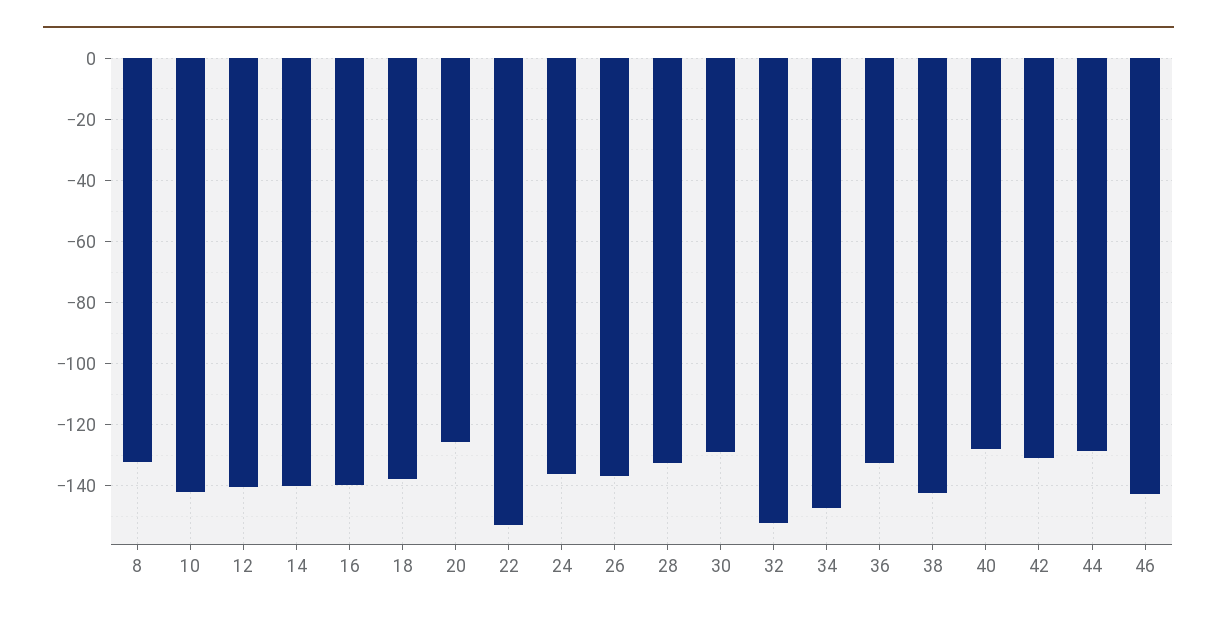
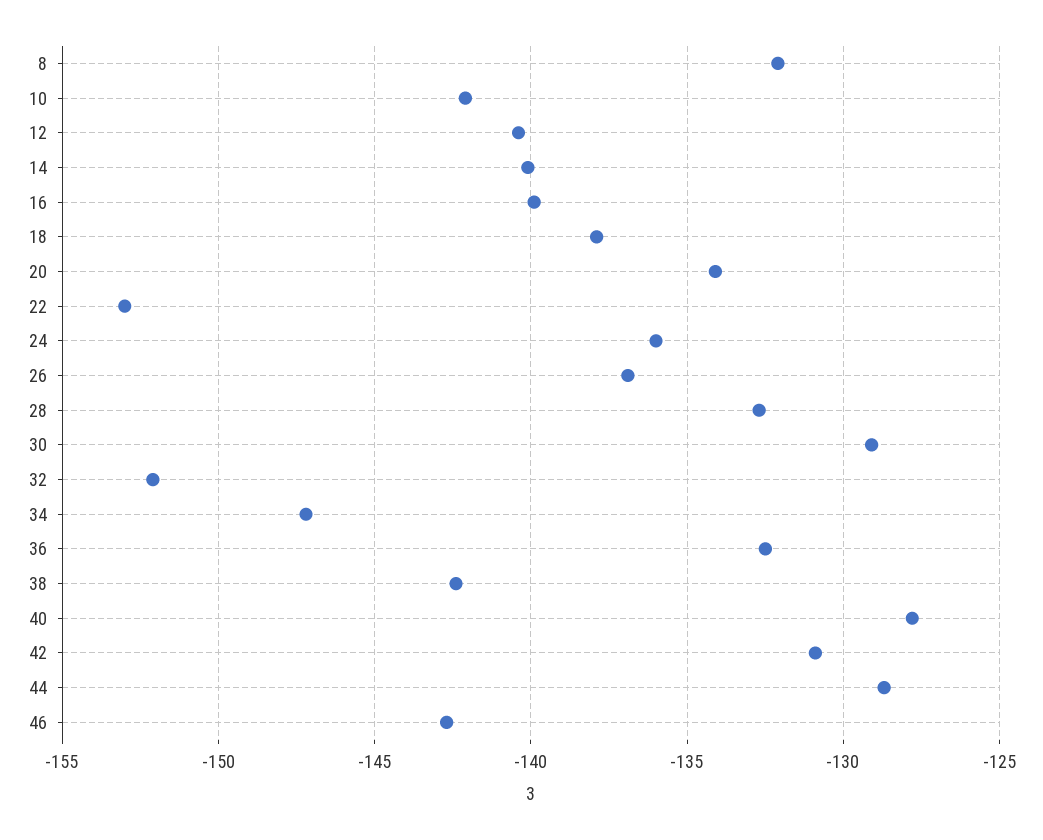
  {
    "8": -132,
    "10": -142,
    "12": -140.5,
    "14": -140,
    "16": -140,
    "18": -138,
-   "20": -126,
+   "20": -134,
    "22": -153,
    "24": -136,
    "26": -137,
    "28": -132.5,
    "30": -129,
    "32": -152,
    "34": -147,
    "36": -132.5,
    "38": -142.5,
    "40": -128,
    "42": -131,
    "44": -128.5,
    "46": -142.5
  }

